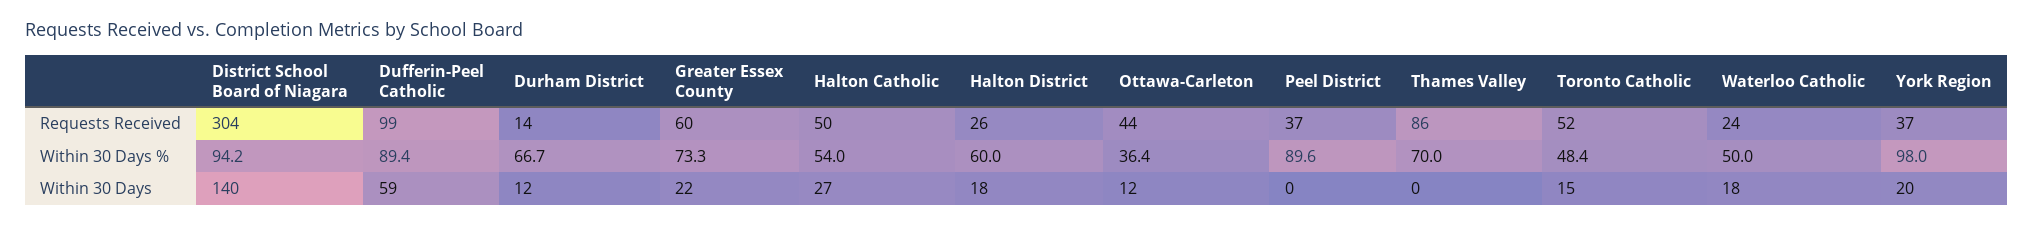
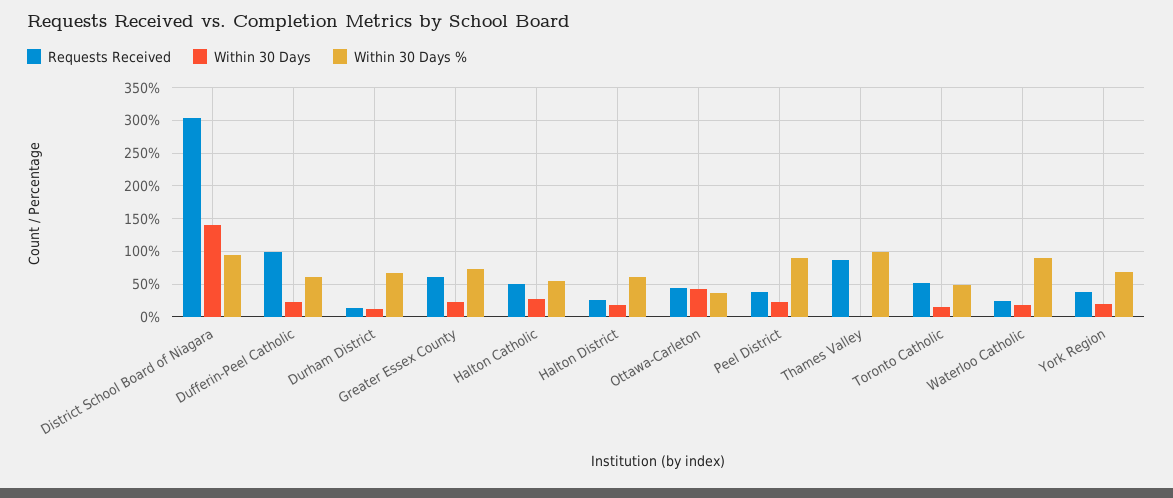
  {
    "Requests Received": {
      "District School Board of Niagara": 304,
      "Dufferin-Peel Catholic": 99,
      "Durham District": 14,
      "Greater Essex County": 60,
      "Halton Catholic": 50,
      "Halton District": 26,
      "Ottawa-Carleton": 44,
      "Peel District": 37,
      "Thames Valley": 86,
      "Toronto Catholic": 52,
      "Waterloo Catholic": 24,
      "York Region": 37
    },
    "Within 30 Days %": {
      "District School Board of Niagara": 94.2,
-     "Dufferin-Peel Catholic": 89.4,
+     "Dufferin-Peel Catholic": 60,
      "Durham District": 66.7,
      "Greater Essex County": 73.3,
      "Halton Catholic": 54,
      "Halton District": 60,
      "Ottawa-Carleton": 36.4,
      "Peel District": 89.6,
-     "Thames Valley": 70,
+     "Thames Valley": 100,
      "Toronto Catholic": 48.4,
-     "Waterloo Catholic": 50,
+     "Waterloo Catholic": 90,
-     "York Region": 98
+     "York Region": 70
    },
    "Within 30 Days": {
      "District School Board of Niagara": 140,
-     "Dufferin-Peel Catholic": 59,
+     "Dufferin-Peel Catholic": 20,
      "Durham District": 12,
      "Greater Essex County": 22,
      "Halton Catholic": 27,
      "Halton District": 18,
-     "Ottawa-Carleton": 12,
+     "Ottawa-Carleton": 40,
-     "Peel District": 0,
+     "Peel District": 20,
      "Thames Valley": 0,
      "Toronto Catholic": 15,
      "Waterloo Catholic": 18,
      "York Region": 20
    }
  }

